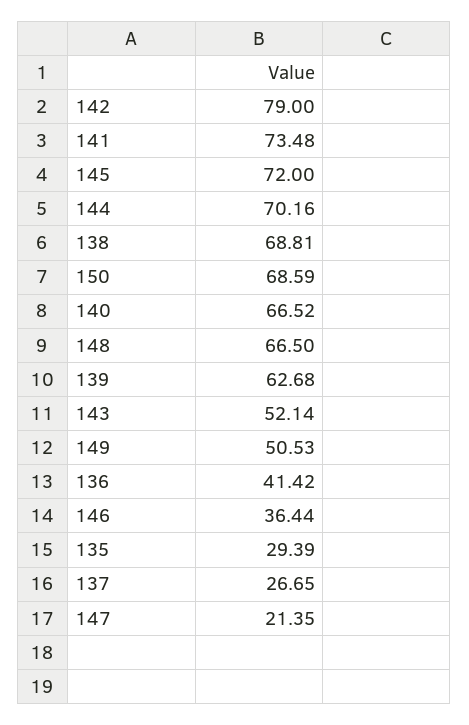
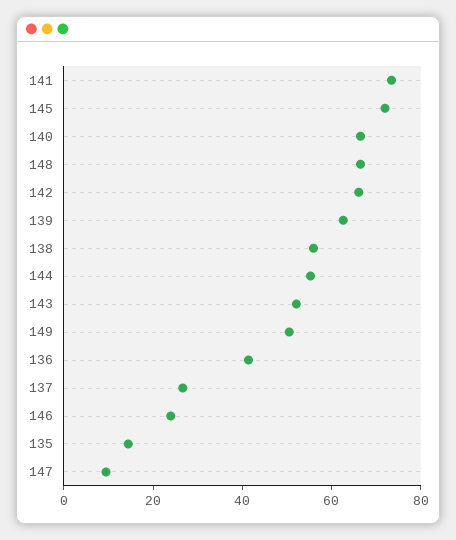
  {
-   "142": 79,
+   "142": 65,
    "141": 73.48,
    "145": 72,
-   "144": 70.16,
+   "144": 55,
-   "138": 68.81,
+   "138": 55,
-   "150": 68.59,
    "140": 66.52,
    "148": 66.5,
    "139": 62.68,
    "143": 52.14,
    "149": 50.53,
    "136": 41.42,
-   "146": 36.44,
+   "146": 25,
-   "135": 29.39,
+   "135": 15,
    "137": 26.65,
-   "147": 21.35
+   "147": 10
  }

